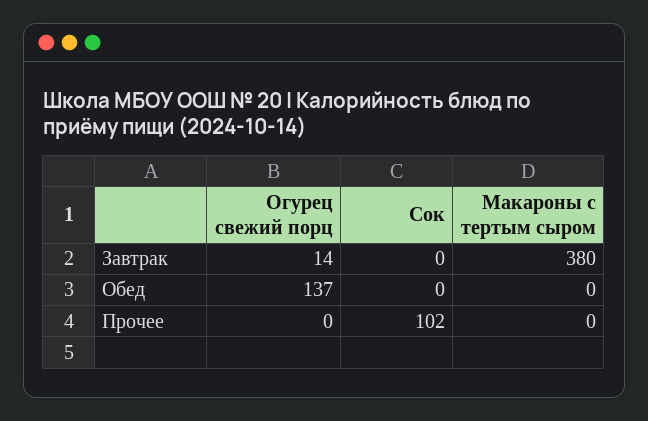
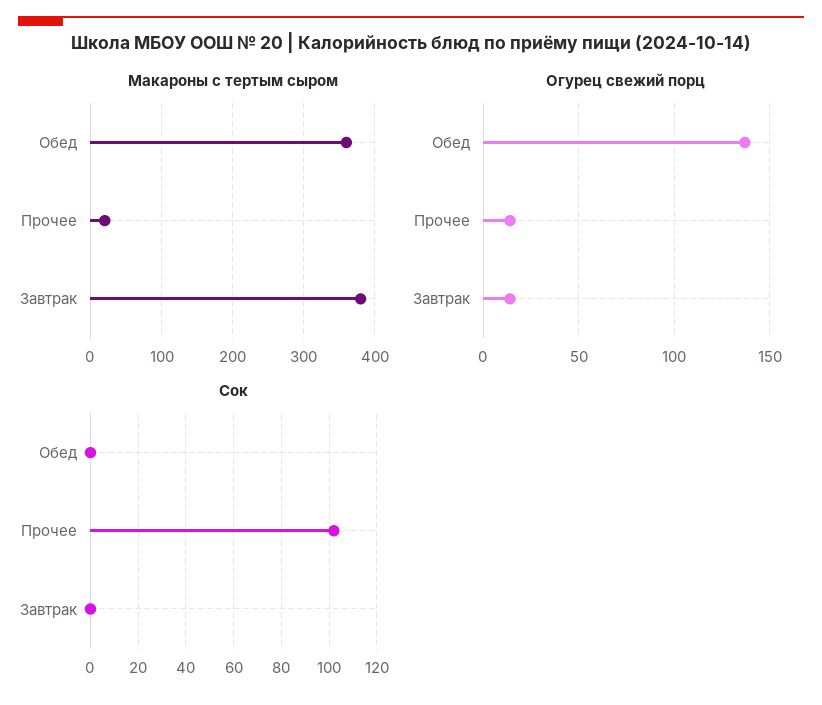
  {
    "Огурец свежий порц": {
      "Завтрак": 14,
      "Обед": 137,
-     "Прочее": 0
+     "Прочее": 15
    },
    "Сок": {
      "Завтрак": 0,
      "Обед": 0,
      "Прочее": 102
    },
    "Макароны с тертым сыром": {
      "Завтрак": 380,
-     "Обед": 0,
+     "Обед": 360,
-     "Прочее": 0
+     "Прочее": 20
    }
  }

